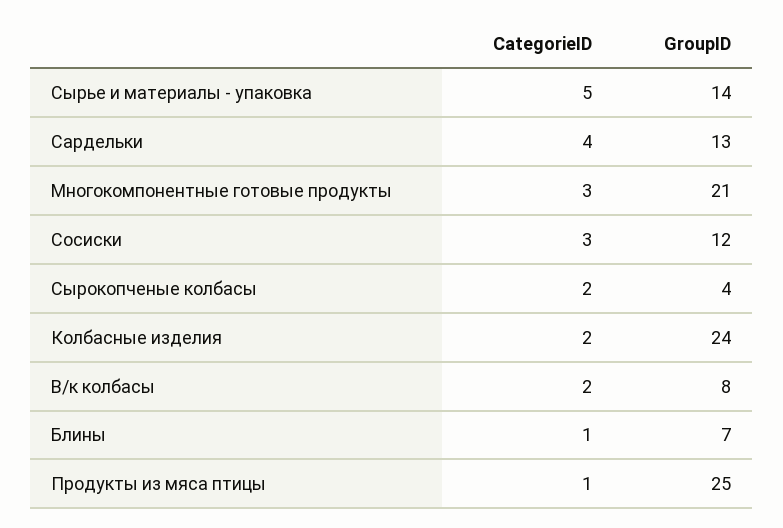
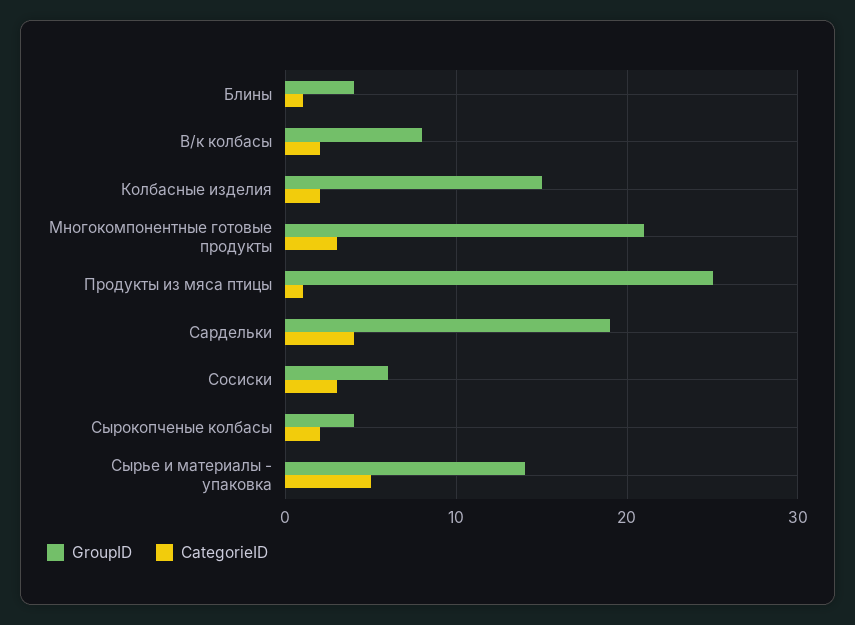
  {
    "CategorieID": {
      "Сырье и материалы - упаковка": 5,
      "Сардельки": 4,
      "Многокомпонентные готовые продукты": 3,
      "Сосиски": 3,
      "Сырокопченые колбасы": 2,
      "Колбасные изделия": 2,
      "В/к колбасы": 2,
      "Блины": 1,
      "Продукты из мяса птицы": 1
    },
    "GroupID": {
      "Сырье и материалы - упаковка": 14,
-     "Сардельки": 13,
+     "Сардельки": 19,
      "Многокомпонентные готовые продукты": 21,
-     "Сосиски": 12,
+     "Сосиски": 6,
      "Сырокопченые колбасы": 4,
-     "Колбасные изделия": 24,
+     "Колбасные изделия": 15,
      "В/к колбасы": 8,
-     "Блины": 7,
+     "Блины": 4,
      "Продукты из мяса птицы": 25
    }
  }

